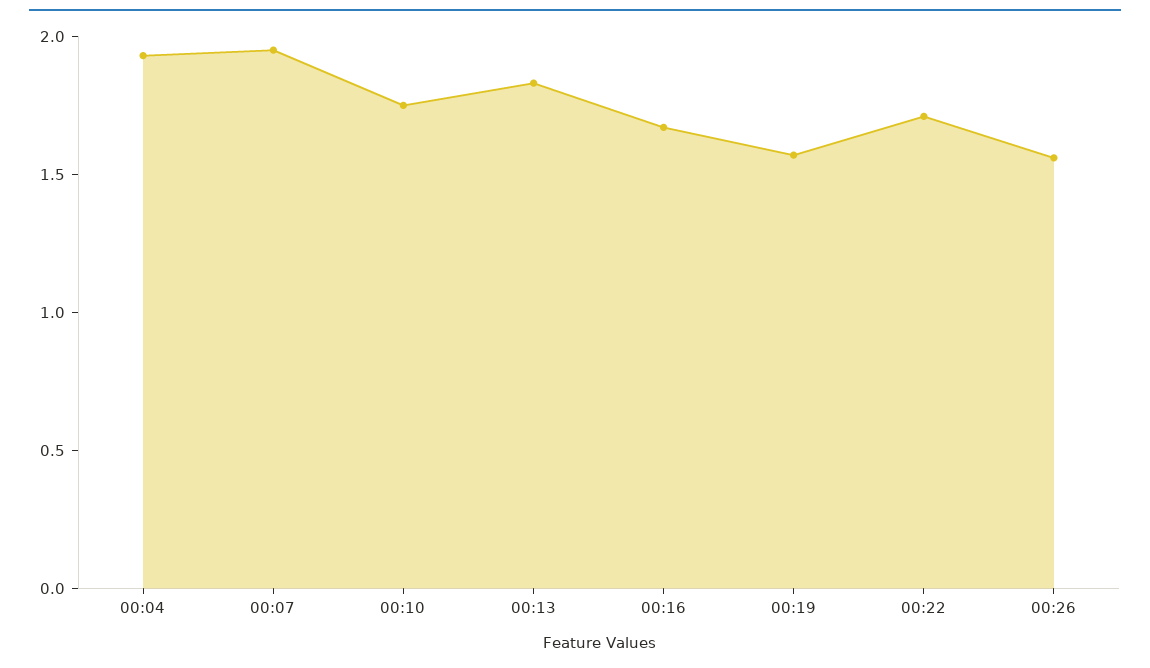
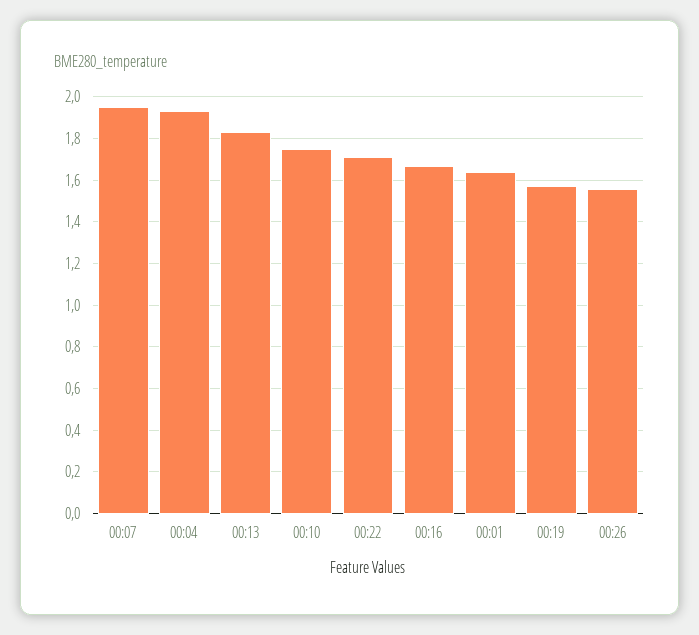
  {
    "00:04": 1.95,
    "00:07": 1.95,
    "00:10": 1.75,
    "00:13": 1.85,
    "00:16": 1.65,
    "00:19": 1.55,
    "00:22": 1.7,
-   "00:26": 1.55
+   "00:26": 1.55,
+   "00:01": 1.65
  }

